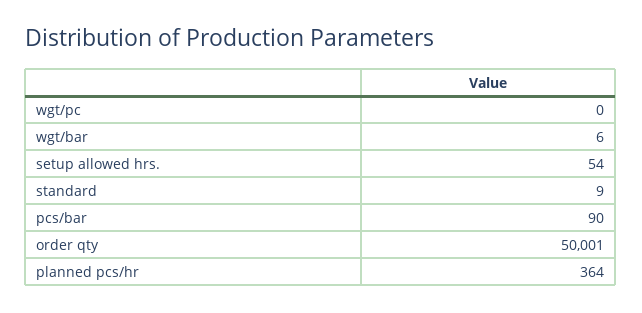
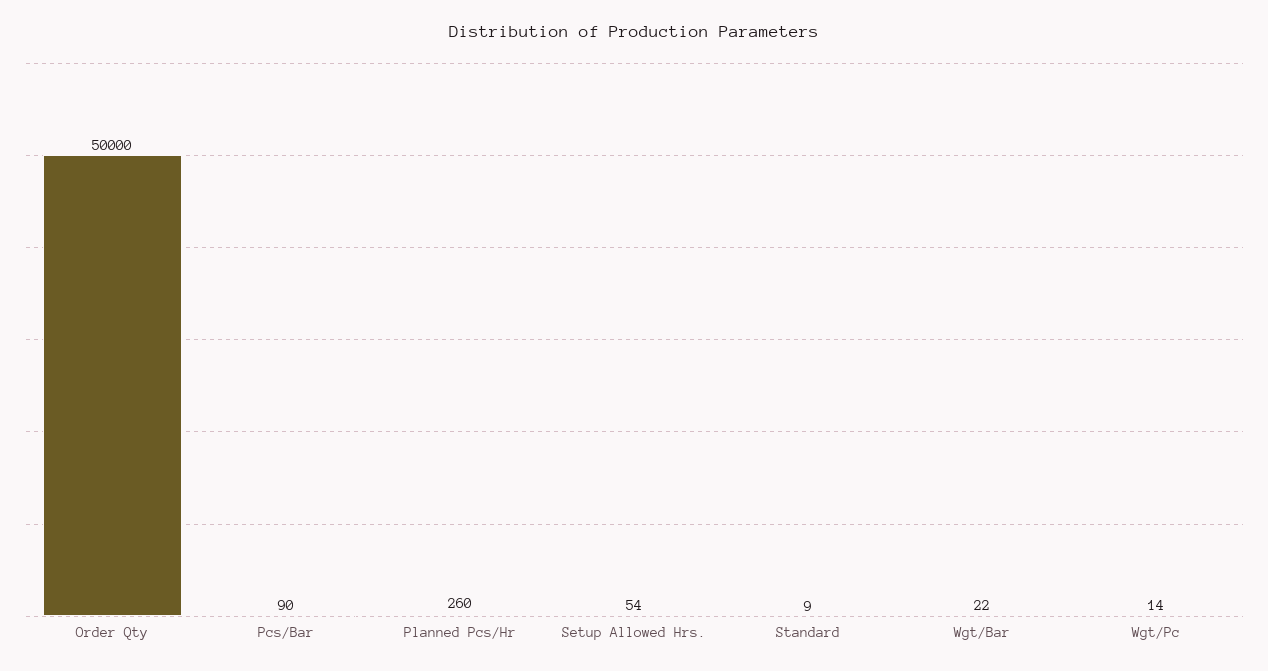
  {
-   "wgt/pc": 0,
+   "wgt/pc": 14,
-   "wgt/bar": 6,
+   "wgt/bar": 22,
    "setup allowed hrs.": 54,
    "standard": 9,
    "pcs/bar": 90,
-   "order qty": 50001,
+   "order qty": 50000,
-   "planned pcs/hr": 364
+   "planned pcs/hr": 260
  }

